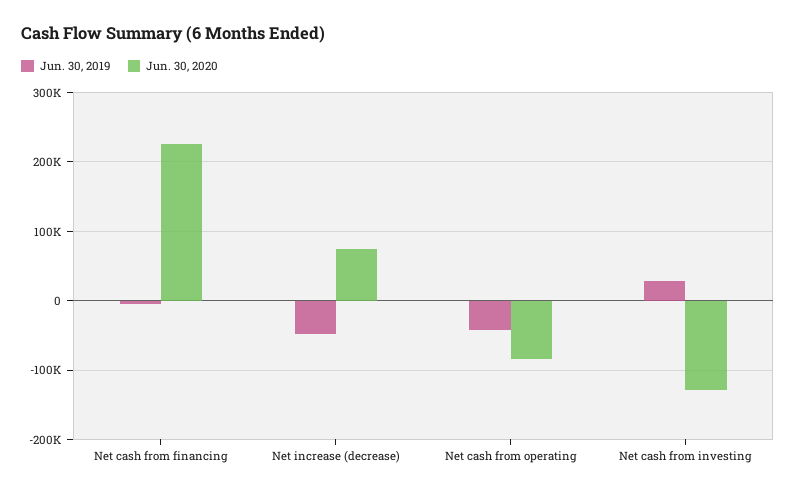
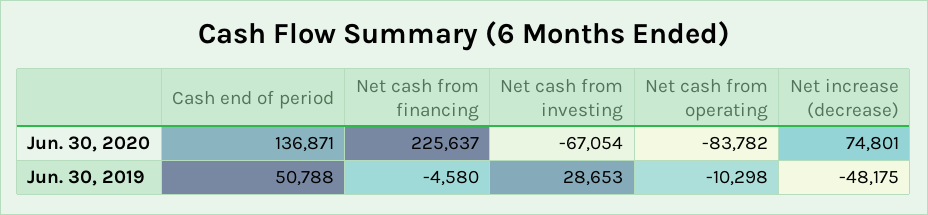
  {
    "Jun. 30, 2019": {
      "Net cash from financing": -4580,
      "Net increase (decrease)": -48175,
-     "Net cash from operating": -40000,
+     "Net cash from operating": -10298,
-     "Net cash from investing": 28653
+     "Net cash from investing": 28653,
+     "Cash end of period": 50788
    },
    "Jun. 30, 2020": {
      "Net cash from financing": 225637,
      "Net increase (decrease)": 74801,
      "Net cash from operating": -83782,
-     "Net cash from investing": -130000
+     "Net cash from investing": -67054,
+     "Cash end of period": 136871
    }
  }

